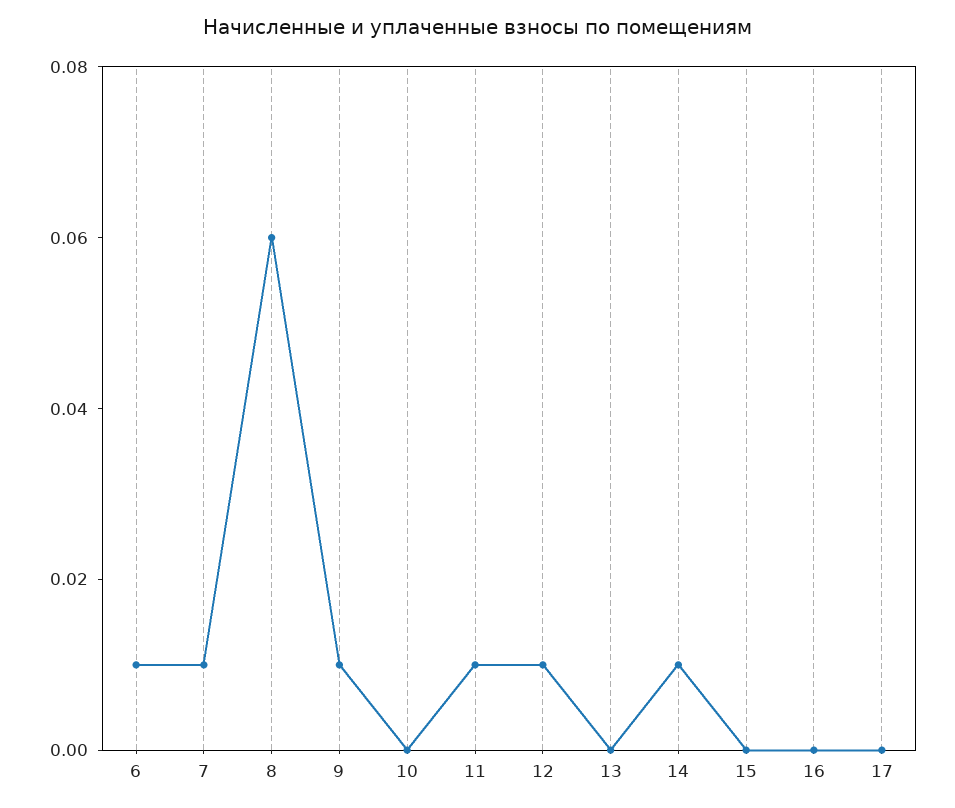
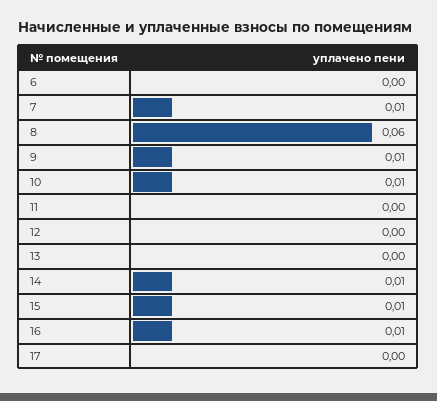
  {
-   "6": 0.01,
+   "6": 0,
    "7": 0.01,
    "8": 0.06,
    "9": 0.01,
-   "10": 0,
+   "10": 0.01,
-   "11": 0.01,
+   "11": 0,
-   "12": 0.01,
+   "12": 0,
    "13": 0,
    "14": 0.01,
-   "15": 0,
+   "15": 0.01,
-   "16": 0,
+   "16": 0.01,
    "17": 0
  }

